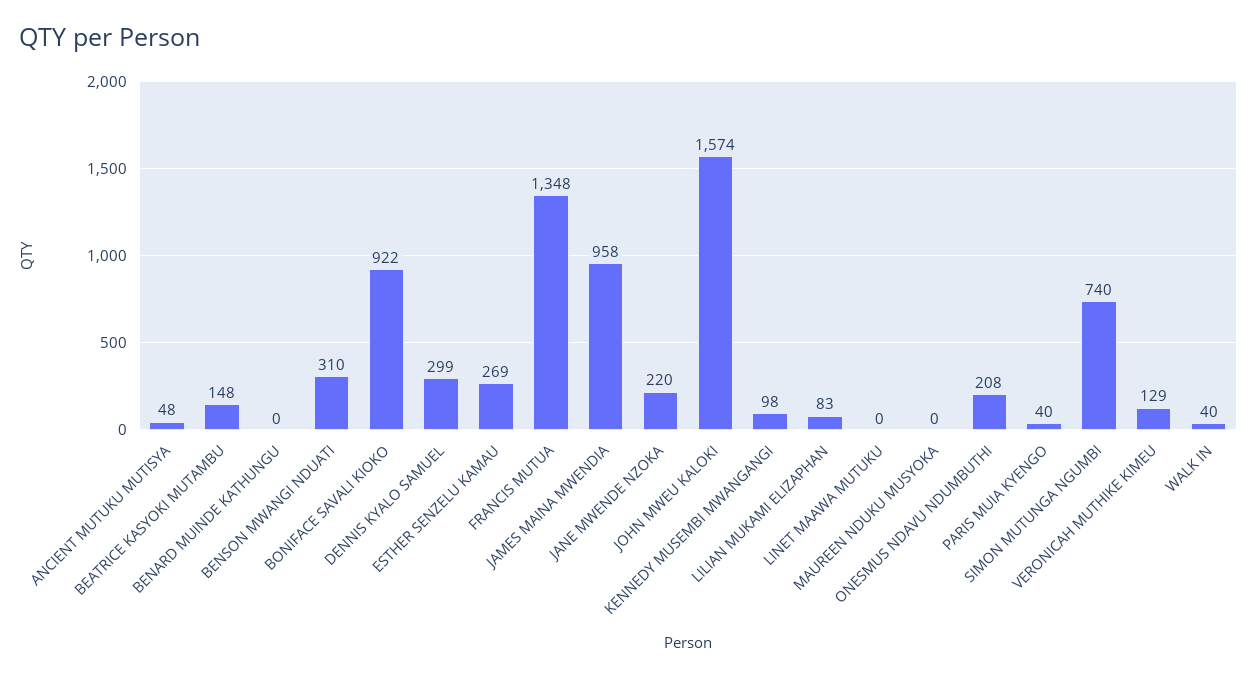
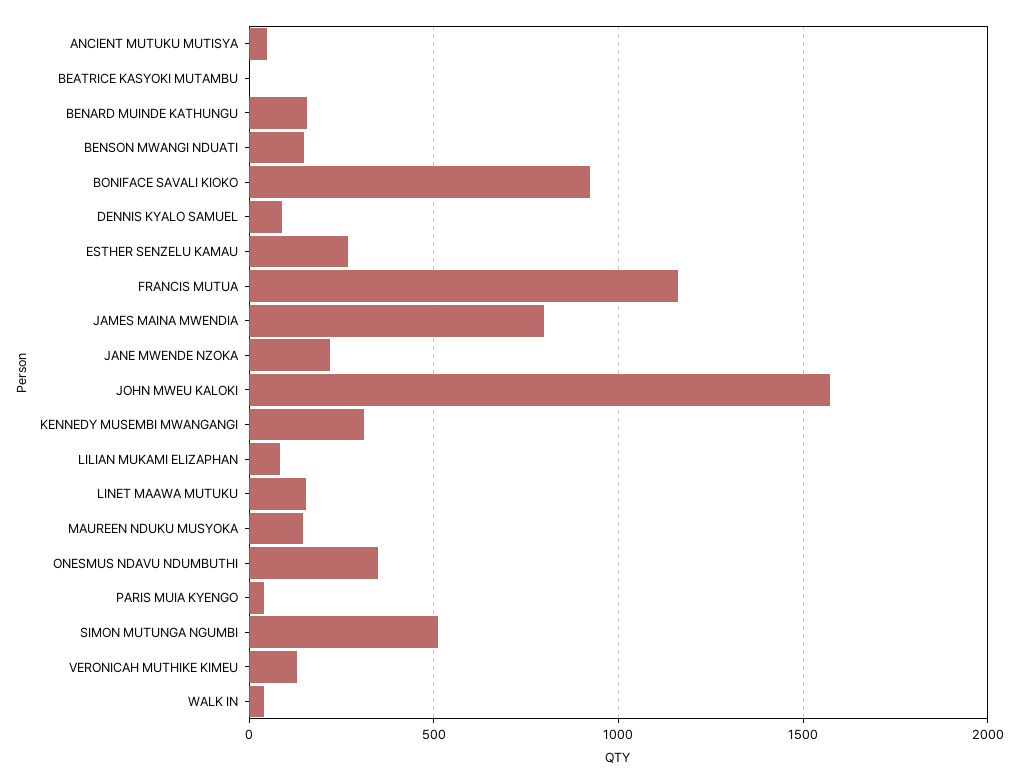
  {
    "ANCIENT MUTUKU MUTISYA": 48,
-   "BEATRICE KASYOKI MUTAMBU": 148,
+   "BEATRICE KASYOKI MUTAMBU": 0,
-   "BENARD MUINDE KATHUNGU": 0,
+   "BENARD MUINDE KATHUNGU": 150,
-   "BENSON MWANGI NDUATI": 310,
+   "BENSON MWANGI NDUATI": 150,
    "BONIFACE SAVALI KIOKO": 922,
-   "DENNIS KYALO SAMUEL": 299,
+   "DENNIS KYALO SAMUEL": 100,
    "ESTHER SENZELU KAMAU": 269,
-   "FRANCIS MUTUA": 1348,
+   "FRANCIS MUTUA": 1150,
-   "JAMES MAINA MWENDIA": 958,
+   "JAMES MAINA MWENDIA": 800,
    "JANE MWENDE NZOKA": 220,
    "JOHN MWEU KALOKI": 1574,
-   "KENNEDY MUSEMBI MWANGANGI": 98,
+   "KENNEDY MUSEMBI MWANGANGI": 300,
    "LILIAN MUKAMI ELIZAPHAN": 83,
-   "LINET MAAWA MUTUKU": 0,
+   "LINET MAAWA MUTUKU": 150,
-   "MAUREEN NDUKU MUSYOKA": 0,
+   "MAUREEN NDUKU MUSYOKA": 150,
-   "ONESMUS NDAVU NDUMBUTHI": 208,
+   "ONESMUS NDAVU NDUMBUTHI": 350,
    "PARIS MUIA KYENGO": 40,
-   "SIMON MUTUNGA NGUMBI": 740,
+   "SIMON MUTUNGA NGUMBI": 500,
    "VERONICAH MUTHIKE KIMEU": 129,
    "WALK IN": 40
  }

